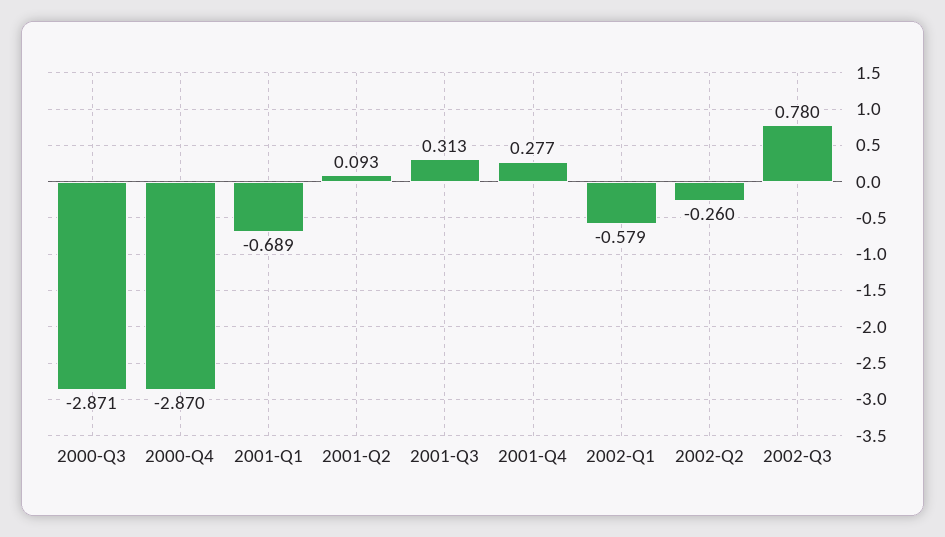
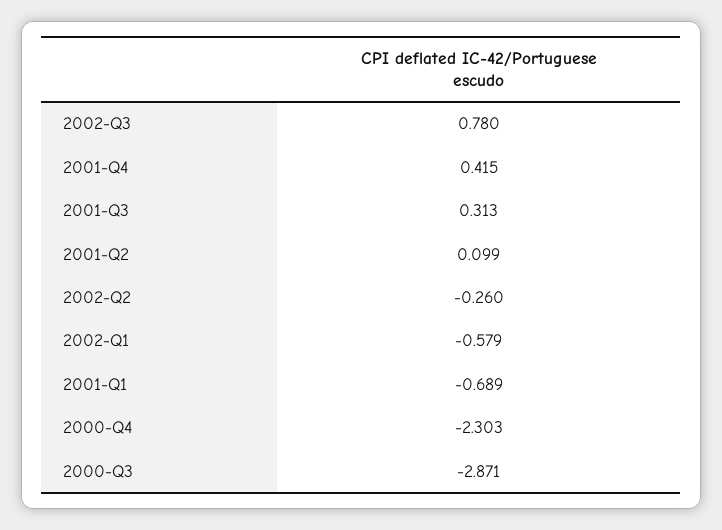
  {
    "2000-Q3": -2.871,
-   "2000-Q4": -2.87,
+   "2000-Q4": -2.303,
    "2001-Q1": -0.689,
-   "2001-Q2": 0.093,
+   "2001-Q2": 0.099,
    "2001-Q3": 0.313,
-   "2001-Q4": 0.277,
+   "2001-Q4": 0.415,
    "2002-Q1": -0.579,
    "2002-Q2": -0.26,
    "2002-Q3": 0.78
  }

